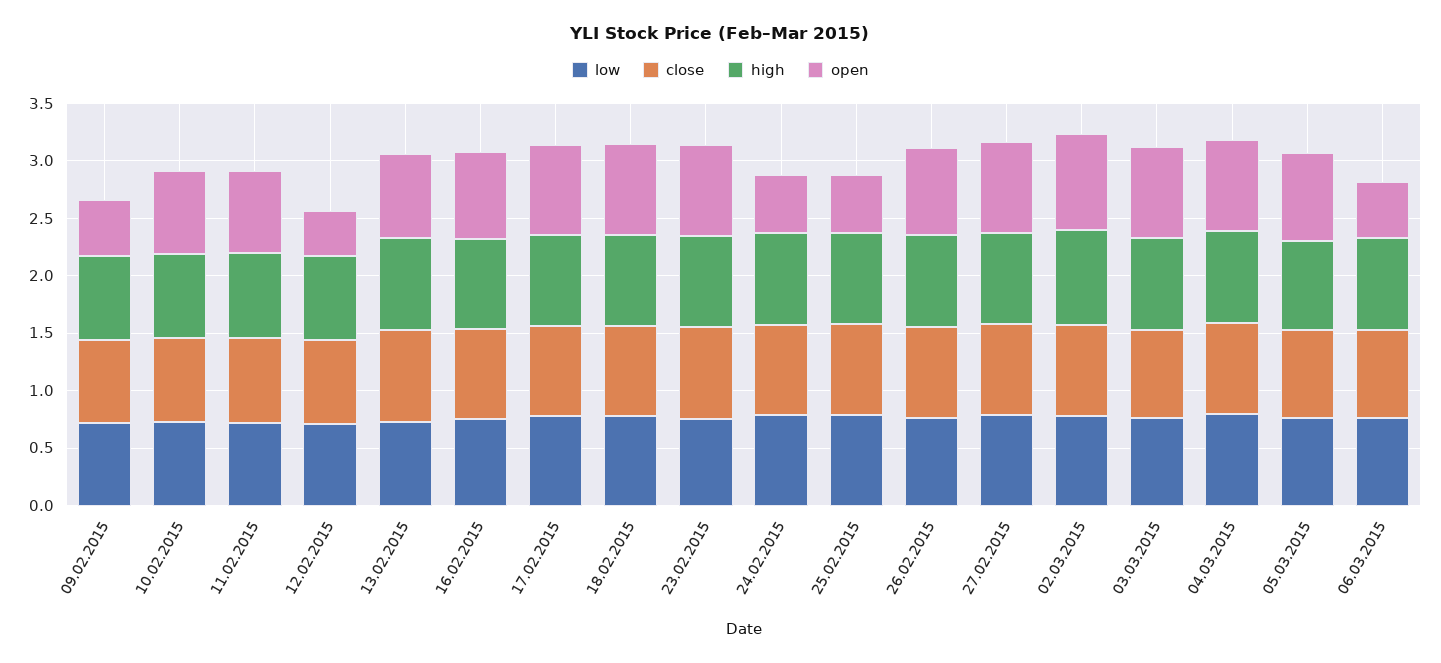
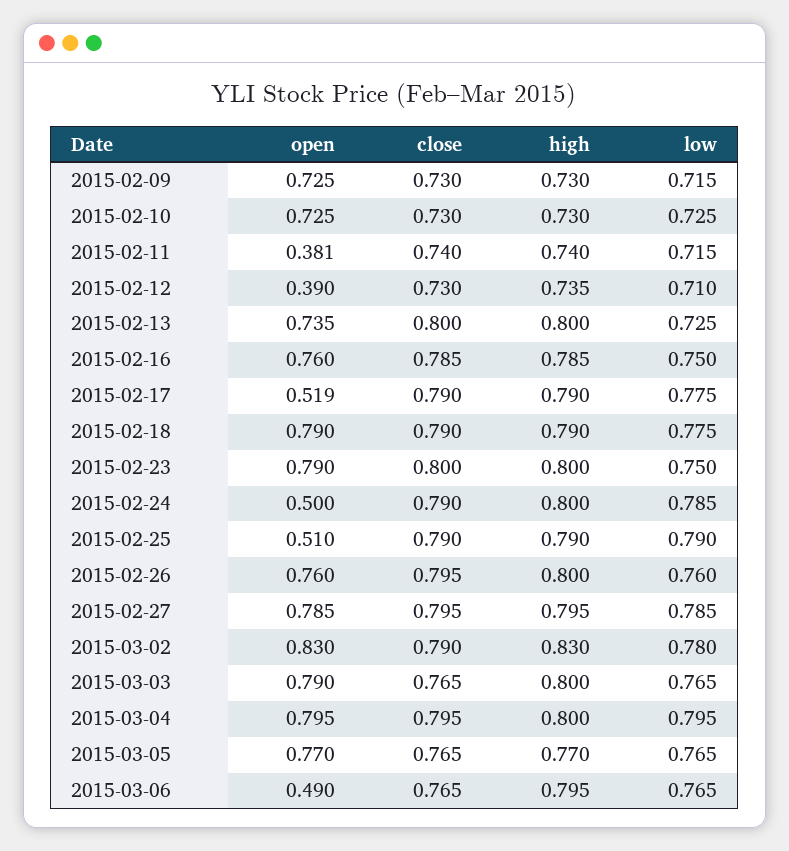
  {
    "low": {
      "09.02.2015": 0.715,
      "10.02.2015": 0.725,
      "11.02.2015": 0.715,
      "12.02.2015": 0.71,
      "13.02.2015": 0.725,
      "16.02.2015": 0.75,
      "17.02.2015": 0.775,
      "18.02.2015": 0.775,
      "23.02.2015": 0.75,
      "24.02.2015": 0.785,
      "25.02.2015": 0.79,
      "26.02.2015": 0.76,
      "27.02.2015": 0.785,
      "02.03.2015": 0.78,
      "03.03.2015": 0.765,
      "04.03.2015": 0.795,
      "05.03.2015": 0.765,
      "06.03.2015": 0.765
    },
    "close": {
      "09.02.2015": 0.73,
      "10.02.2015": 0.73,
      "11.02.2015": 0.74,
      "12.02.2015": 0.73,
      "13.02.2015": 0.8,
      "16.02.2015": 0.785,
      "17.02.2015": 0.79,
      "18.02.2015": 0.79,
      "23.02.2015": 0.8,
      "24.02.2015": 0.79,
      "25.02.2015": 0.79,
      "26.02.2015": 0.795,
      "27.02.2015": 0.795,
      "02.03.2015": 0.79,
      "03.03.2015": 0.765,
      "04.03.2015": 0.795,
      "05.03.2015": 0.765,
      "06.03.2015": 0.765
    },
    "high": {
      "09.02.2015": 0.73,
      "10.02.2015": 0.73,
      "11.02.2015": 0.74,
      "12.02.2015": 0.735,
      "13.02.2015": 0.8,
      "16.02.2015": 0.785,
      "17.02.2015": 0.79,
      "18.02.2015": 0.79,
      "23.02.2015": 0.8,
      "24.02.2015": 0.8,
      "25.02.2015": 0.79,
      "26.02.2015": 0.8,
      "27.02.2015": 0.795,
      "02.03.2015": 0.83,
      "03.03.2015": 0.8,
      "04.03.2015": 0.8,
      "05.03.2015": 0.77,
      "06.03.2015": 0.795
    },
    "open": {
-     "09.02.2015": 0.5,
+     "09.02.2015": 0.725,
      "10.02.2015": 0.725,
-     "11.02.2015": 0.7,
+     "11.02.2015": 0.381,
      "12.02.2015": 0.39,
      "13.02.2015": 0.735,
      "16.02.2015": 0.76,
-     "17.02.2015": 0.8,
+     "17.02.2015": 0.519,
      "18.02.2015": 0.79,
      "23.02.2015": 0.79,
      "24.02.2015": 0.5,
      "25.02.2015": 0.51,
      "26.02.2015": 0.76,
      "27.02.2015": 0.785,
      "02.03.2015": 0.83,
      "03.03.2015": 0.79,
      "04.03.2015": 0.795,
      "05.03.2015": 0.77,
      "06.03.2015": 0.49
    }
  }

